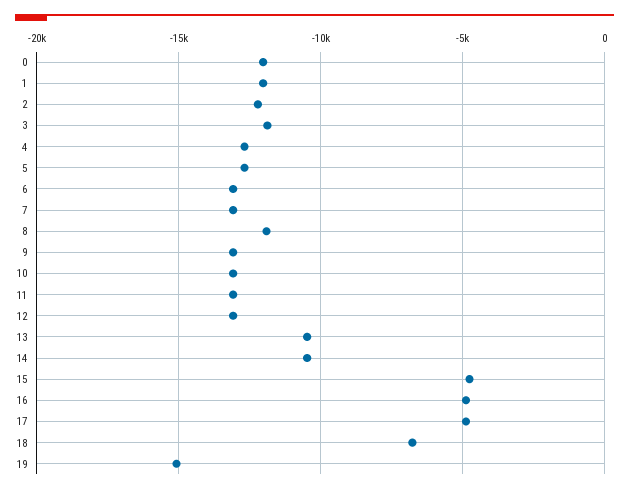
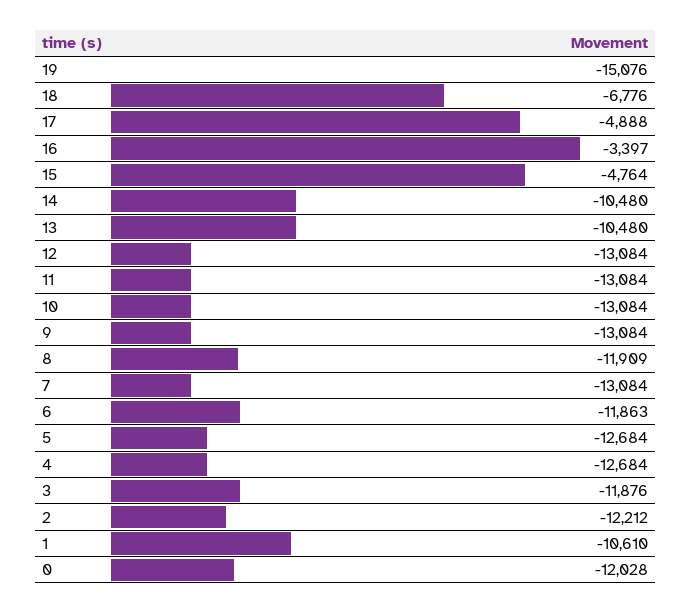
  {
    "0": -12028,
-   "1": -12000,
+   "1": -10610,
    "2": -12212,
    "3": -11876,
    "4": -12684,
    "5": -12684,
-   "6": -13000,
+   "6": -11863,
    "7": -13084,
    "8": -11909,
    "9": -13084,
    "10": -13084,
    "11": -13084,
    "12": -13084,
    "13": -10480,
    "14": -10480,
    "15": -4764,
-   "16": -5000,
+   "16": -3397,
    "17": -4888,
    "18": -6776,
    "19": -15076
  }

